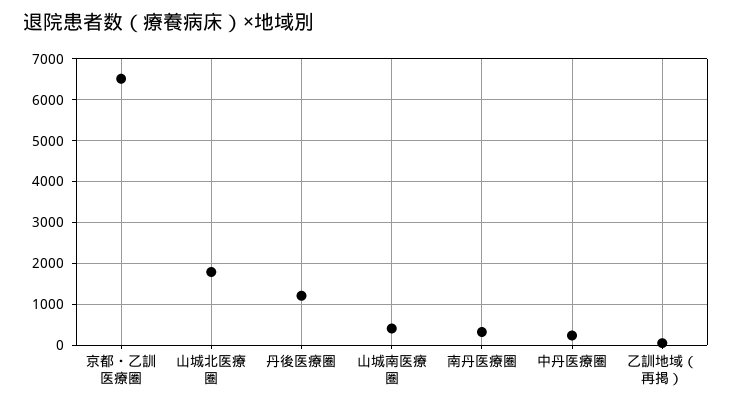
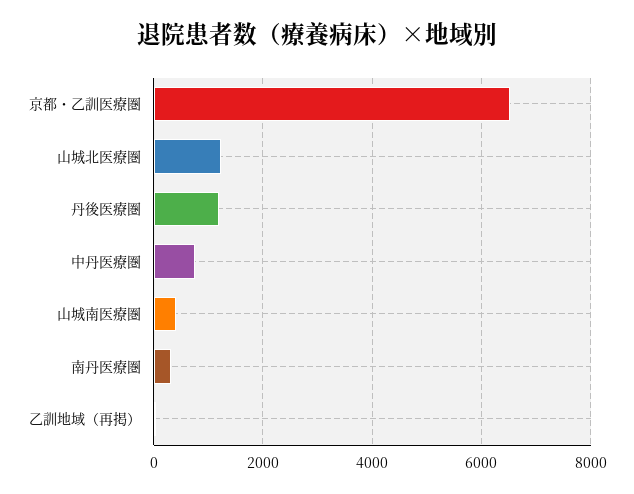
  {
    "京都・乙訓医療圏": 6600,
-   "山城北医療圏": 1800,
+   "山城北医療圏": 1200,
    "丹後医療圏": 1200,
    "山城南医療圏": 400,
    "南丹医療圏": 400,
-   "中丹医療圏": 200,
+   "中丹医療圏": 800,
    "乙訓地域（再掲）": 0
  }

